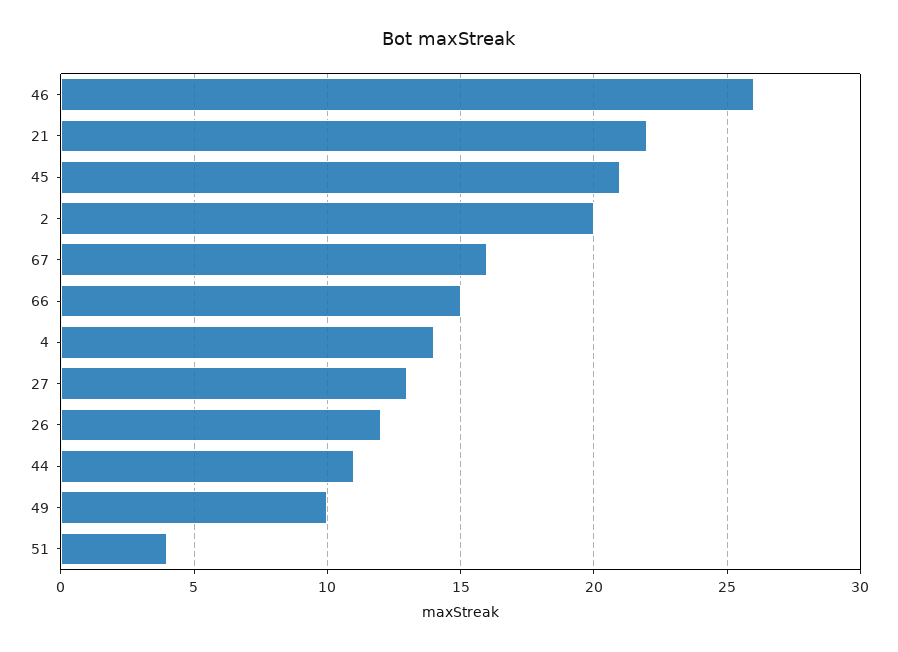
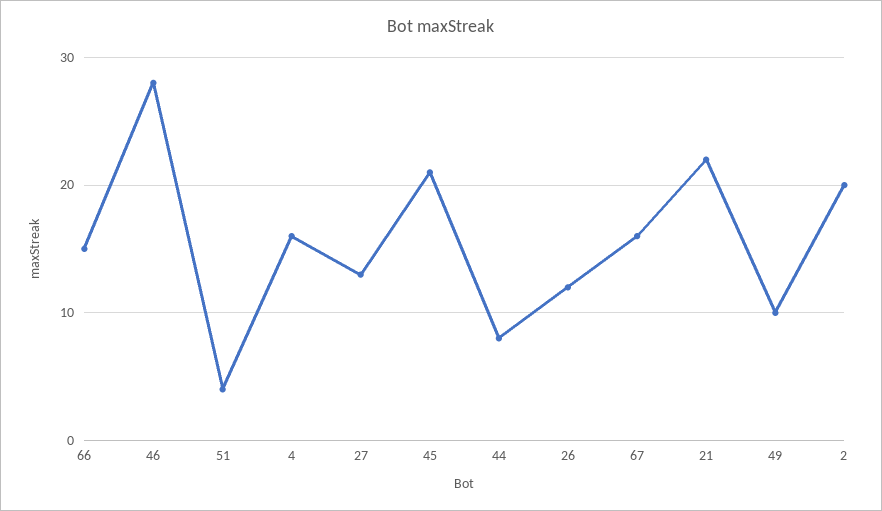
  {
-   "46": 26,
+   "46": 28,
    "21": 22,
    "45": 21,
    "2": 20,
    "67": 16,
    "66": 15,
-   "4": 14,
+   "4": 16,
    "27": 13,
    "26": 12,
-   "44": 11,
+   "44": 8,
    "49": 10,
    "51": 4
  }

